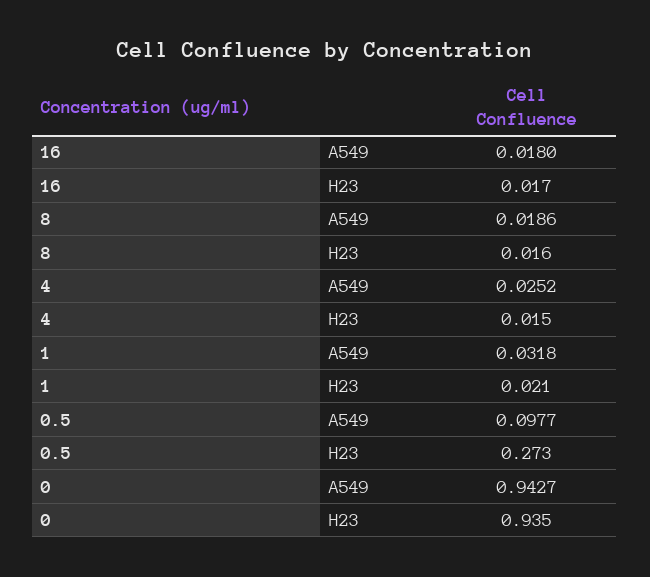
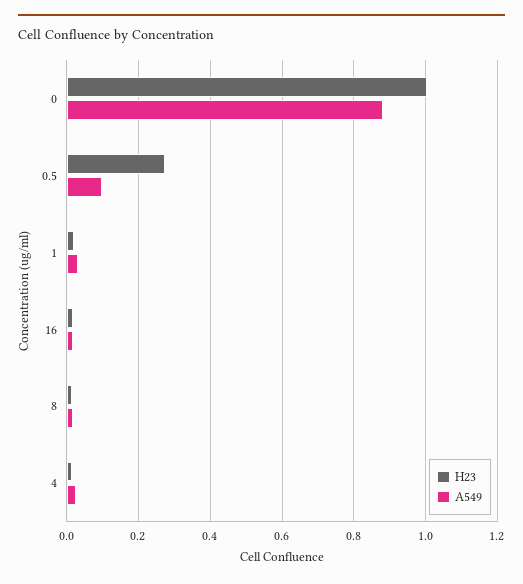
  {
    "A549": {
      "16": 0.018,
      "8": 0.0186,
      "4": 0.0252,
      "1": 0.0318,
      "0.5": 0.0977,
-     "0": 0.9427
+     "0": 0.88
    },
    "H23": {
      "16": 0.017,
      "8": 0.016,
      "4": 0.015,
      "1": 0.021,
      "0.5": 0.273,
-     "0": 0.935
+     "0": 1
    }
  }

